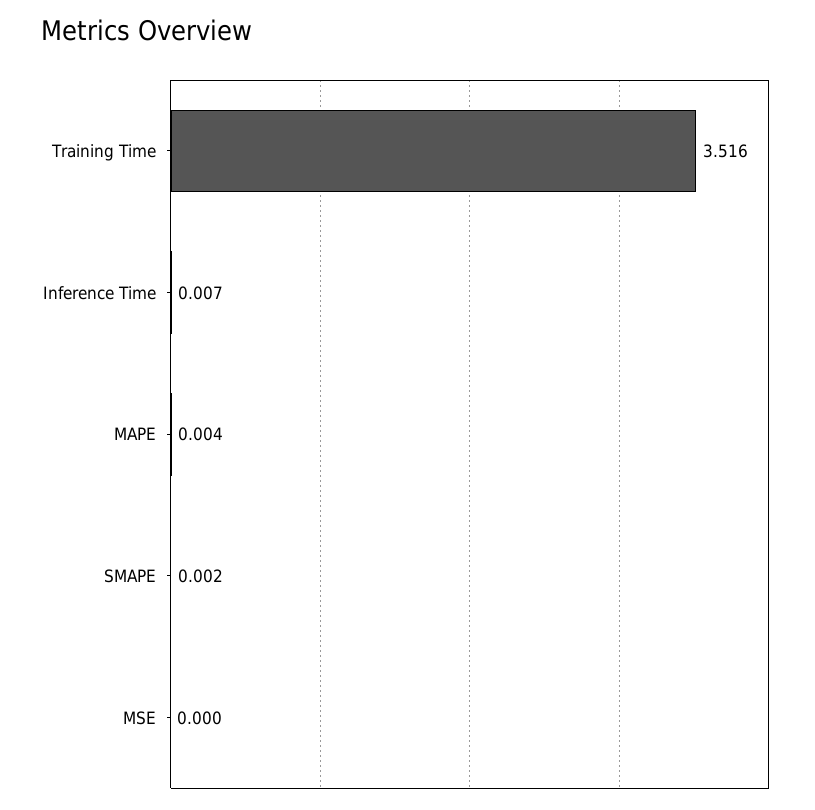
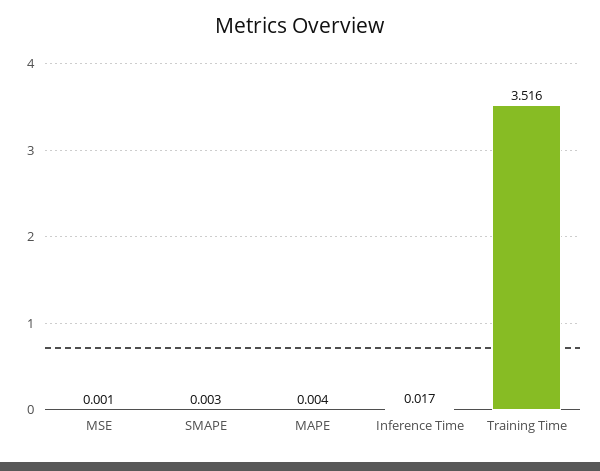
  {
    "Training Time": 3.516,
-   "Inference Time": 0.007,
+   "Inference Time": 0.017,
    "MAPE": 0.004,
-   "SMAPE": 0.002,
+   "SMAPE": 0.003,
-   "MSE": 0
+   "MSE": 0.001
  }

